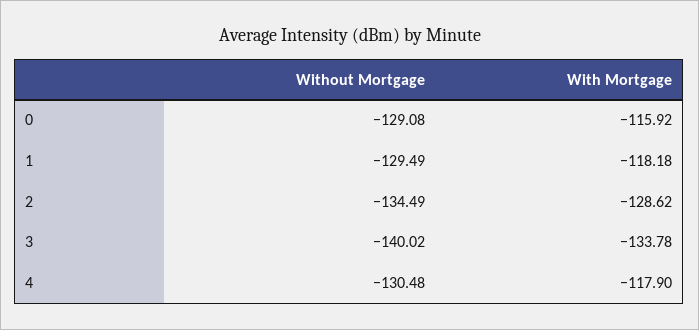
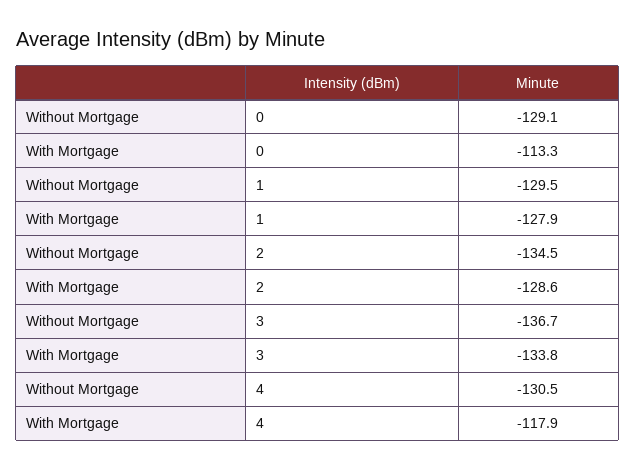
  {
    "Without Mortgage": {
      "0": -129.08,
      "1": -129.49,
      "2": -134.49,
-     "3": -140.02,
+     "3": -136.7,
      "4": -130.48
    },
    "With Mortgage": {
-     "0": -115.92,
+     "0": -113.3,
-     "1": -118.18,
+     "1": -127.9,
      "2": -128.62,
      "3": -133.78,
      "4": -117.9
    }
  }

